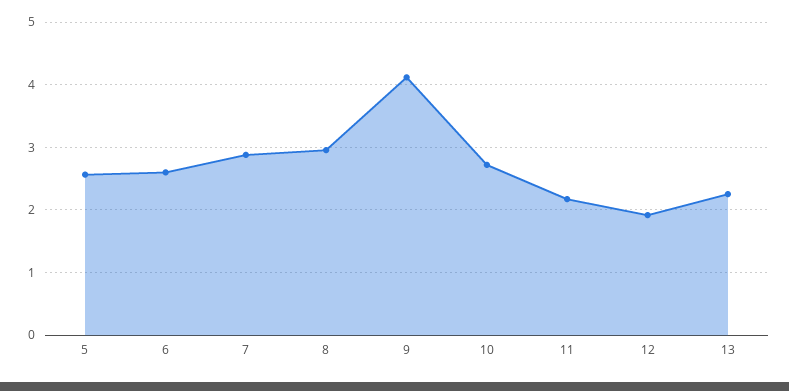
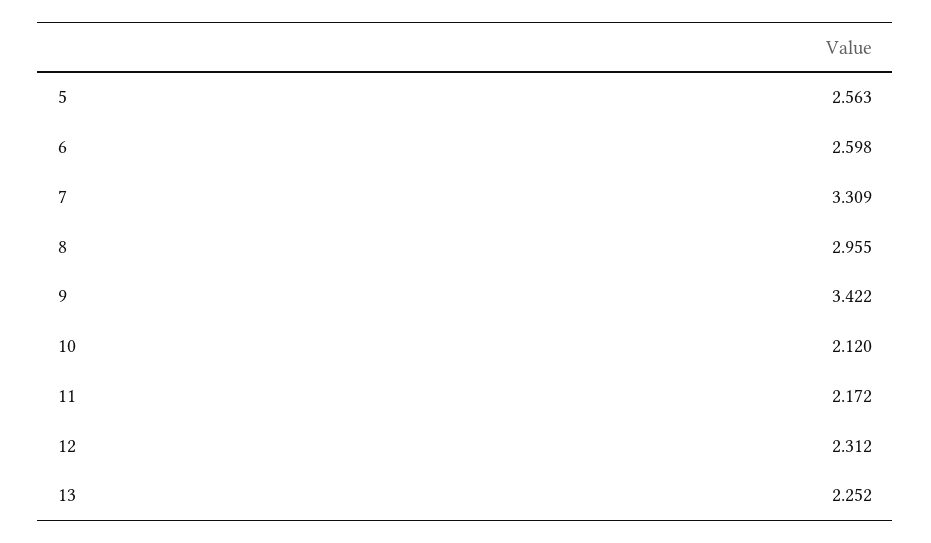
  {
    "5": 2.563,
    "6": 2.598,
-   "7": 2.9,
+   "7": 3.309,
    "8": 2.955,
-   "9": 4.1,
+   "9": 3.422,
-   "10": 2.7,
+   "10": 2.12,
    "11": 2.172,
-   "12": 1.9,
+   "12": 2.312,
    "13": 2.252
  }

